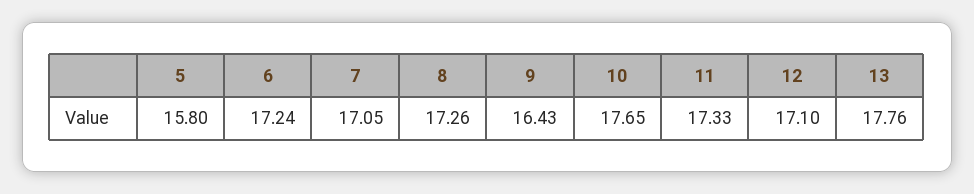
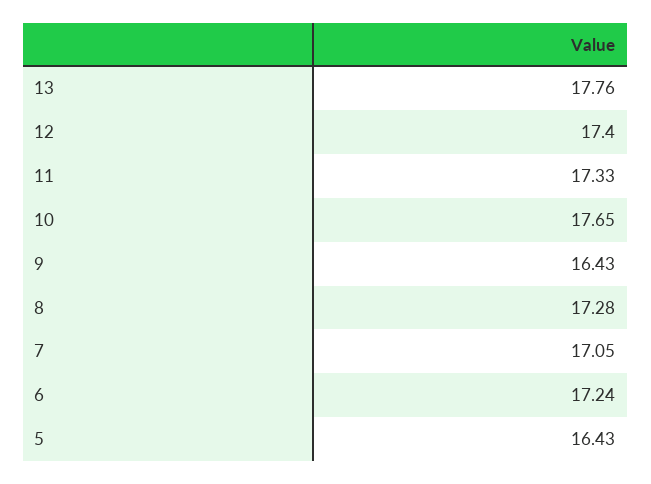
  {
-   "5": 15.8,
+   "5": 16.43,
    "6": 17.24,
    "7": 17.05,
-   "8": 17.26,
+   "8": 17.28,
    "9": 16.43,
    "10": 17.65,
    "11": 17.33,
-   "12": 17.1,
+   "12": 17.4,
    "13": 17.76
  }

